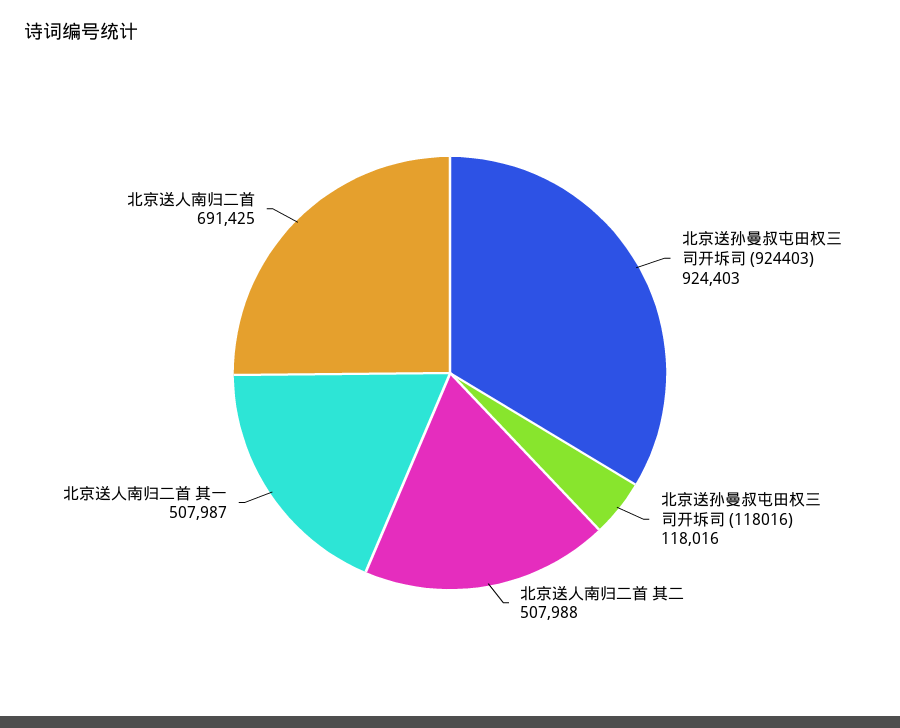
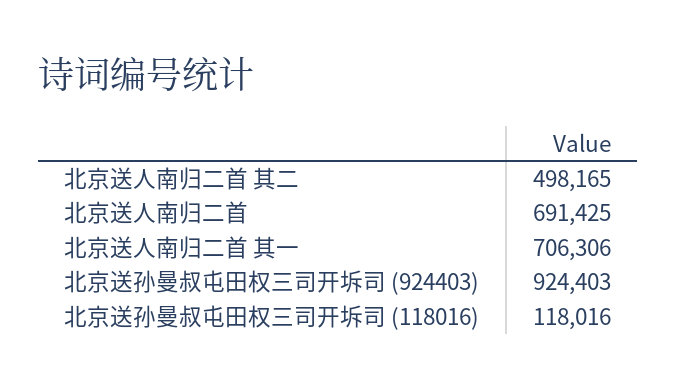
  {
    "北京送孙曼叔屯田权三司开坼司 (924403)": 924403,
    "北京送孙曼叔屯田权三司开坼司 (118016)": 118016,
-   "北京送人南归二首 其二": 507988,
+   "北京送人南归二首 其二": 498165,
-   "北京送人南归二首 其一": 507987,
+   "北京送人南归二首 其一": 706306,
    "北京送人南归二首": 691425
  }

